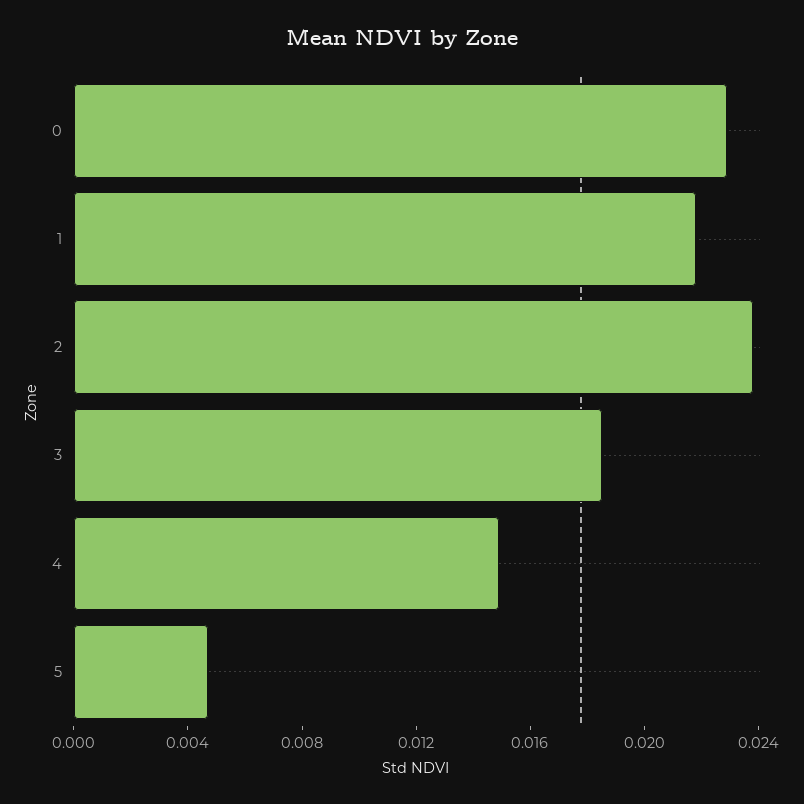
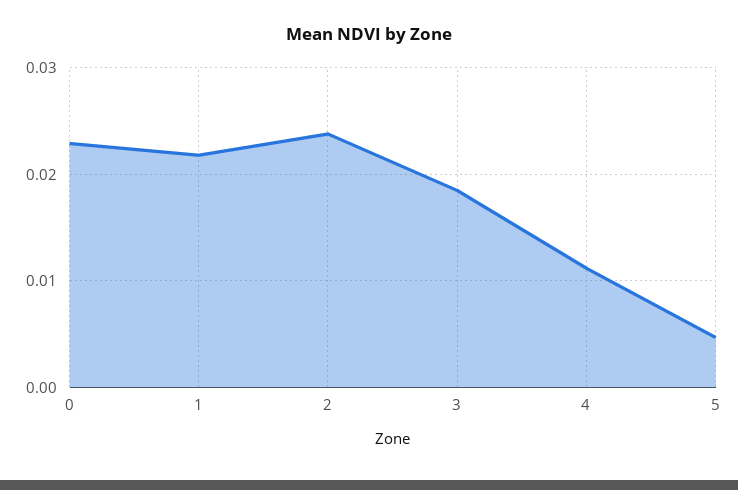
  {
    "0": 0.023,
    "1": 0.022,
    "2": 0.024,
    "3": 0.019,
-   "4": 0.015,
+   "4": 0.011,
    "5": 0.005
  }

